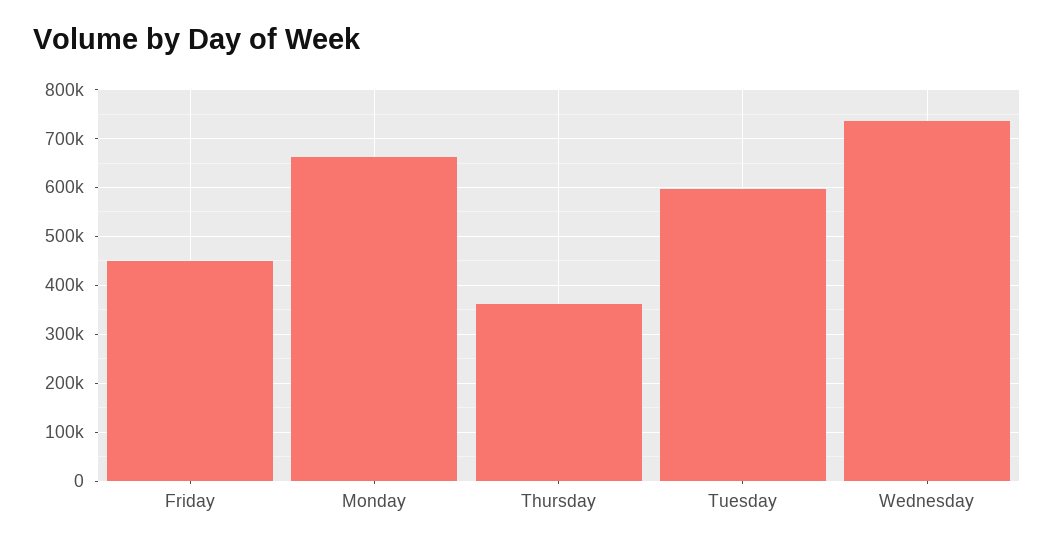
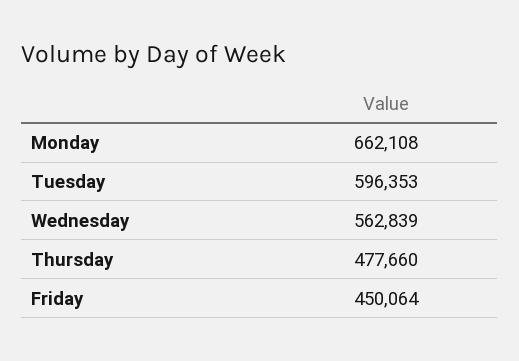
  {
    "Friday": 450064,
    "Monday": 662108,
-   "Thursday": 360000,
+   "Thursday": 477660,
    "Tuesday": 596353,
-   "Wednesday": 740000
+   "Wednesday": 562839
  }

